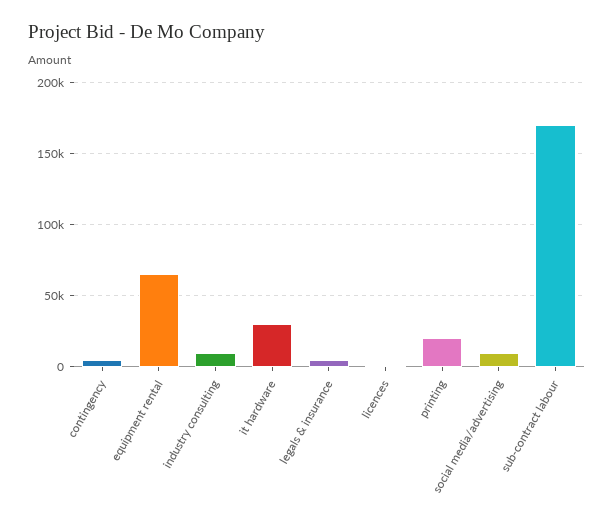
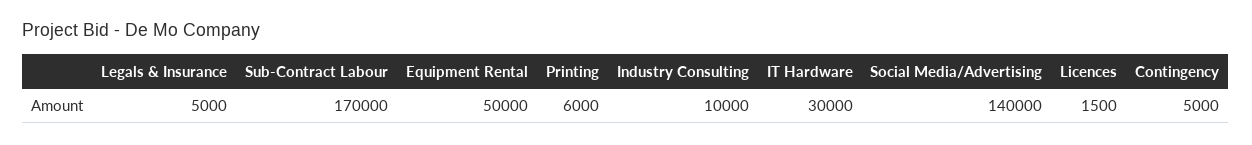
  {
    "contingency": 5000,
-   "equipment rental": 65000,
+   "equipment rental": 50000,
    "industry consulting": 10000,
    "it hardware": 30000,
    "legals & insurance": 5000,
    "licences": 1500,
-   "printing": 20000,
+   "printing": 6000,
-   "social media/advertising": 10000,
+   "social media/advertising": 140000,
    "sub-contract labour": 170000
  }

